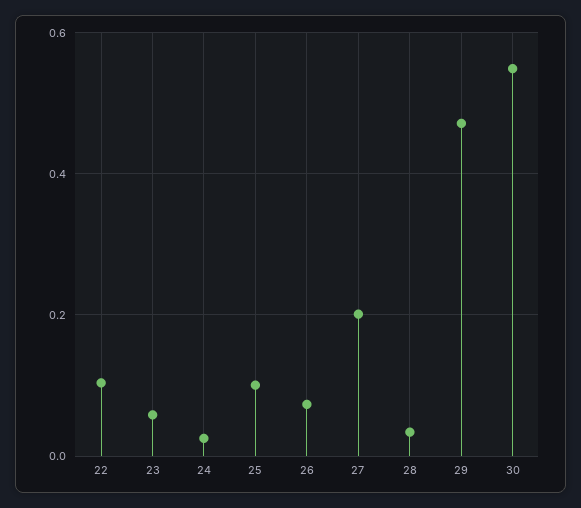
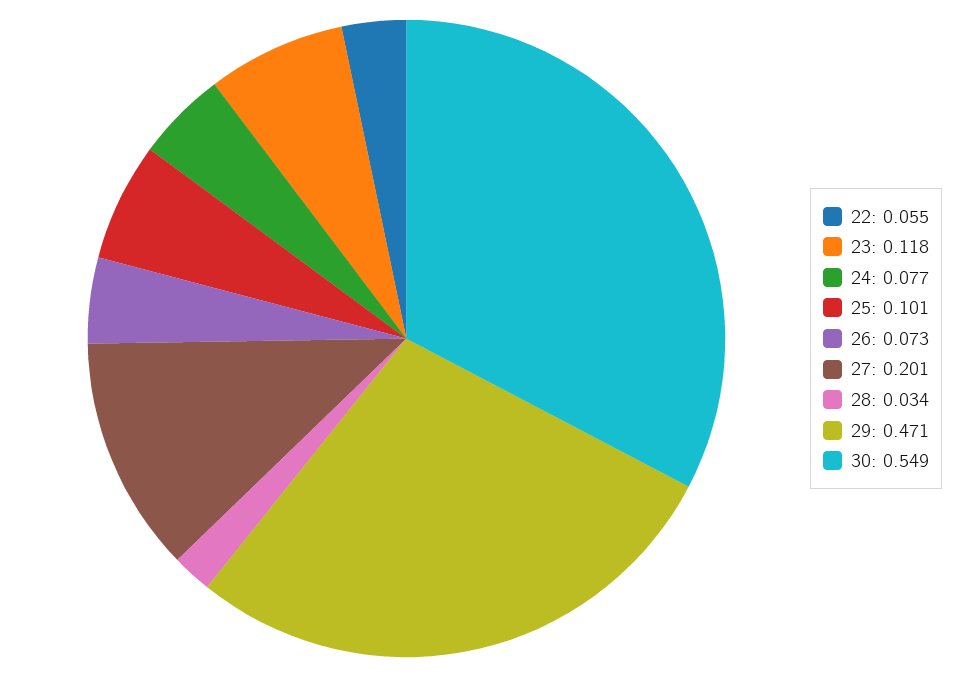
  {
-   "22": 0.1,
+   "22": 0.055,
-   "23": 0.06,
+   "23": 0.118,
-   "24": 0.02,
+   "24": 0.077,
    "25": 0.101,
    "26": 0.073,
    "27": 0.201,
    "28": 0.034,
    "29": 0.471,
    "30": 0.549
  }

